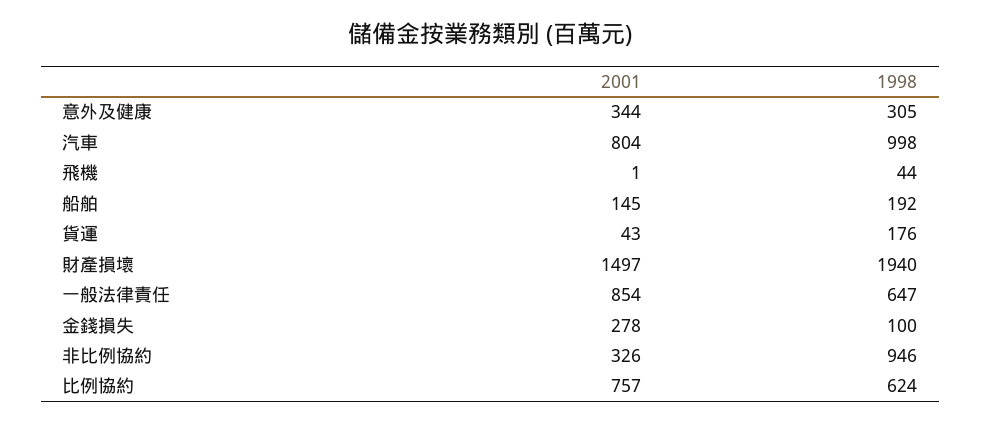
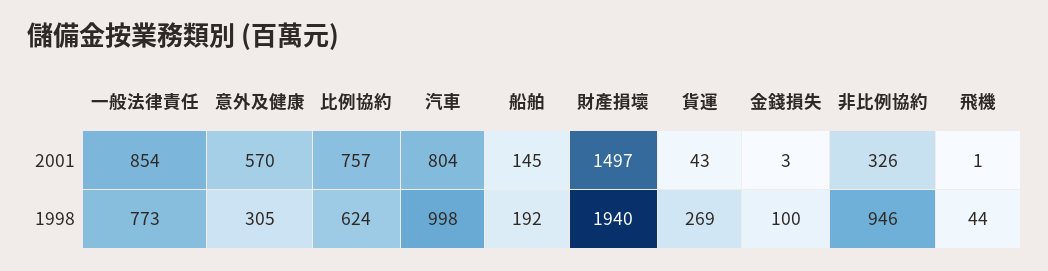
  {
    "2001": {
-     "意外及健康": 344,
+     "意外及健康": 570,
      "汽車": 804,
      "飛機": 1,
      "船舶": 145,
      "貨運": 43,
      "財產損壞": 1497,
      "一般法律責任": 854,
-     "金錢損失": 278,
+     "金錢損失": 3,
      "非比例協約": 326,
      "比例協約": 757
    },
    "1998": {
      "意外及健康": 305,
      "汽車": 998,
      "飛機": 44,
      "船舶": 192,
-     "貨運": 176,
+     "貨運": 269,
      "財產損壞": 1940,
-     "一般法律責任": 647,
+     "一般法律責任": 773,
      "金錢損失": 100,
      "非比例協約": 946,
      "比例協約": 624
    }
  }

